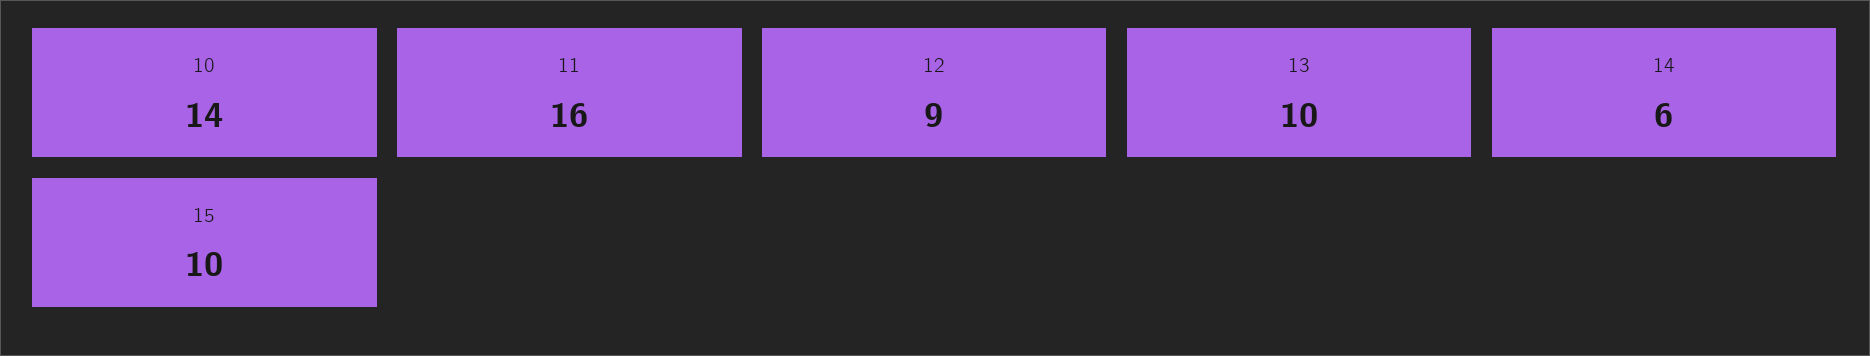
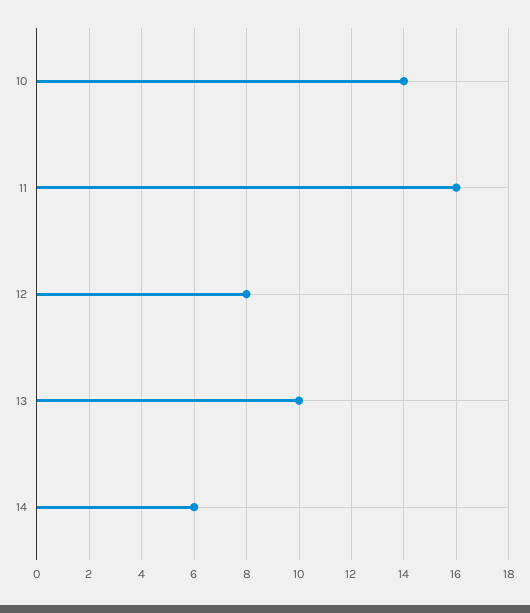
  {
    "10": 14,
    "11": 16,
-   "12": 9,
+   "12": 8,
    "13": 10,
-   "14": 6,
+   "14": 6
-   "15": 10
  }

